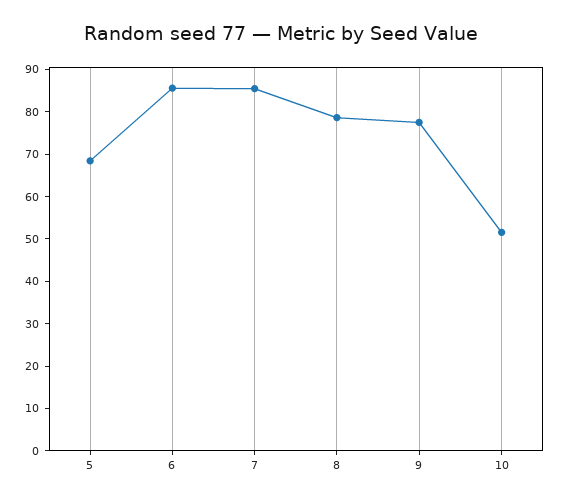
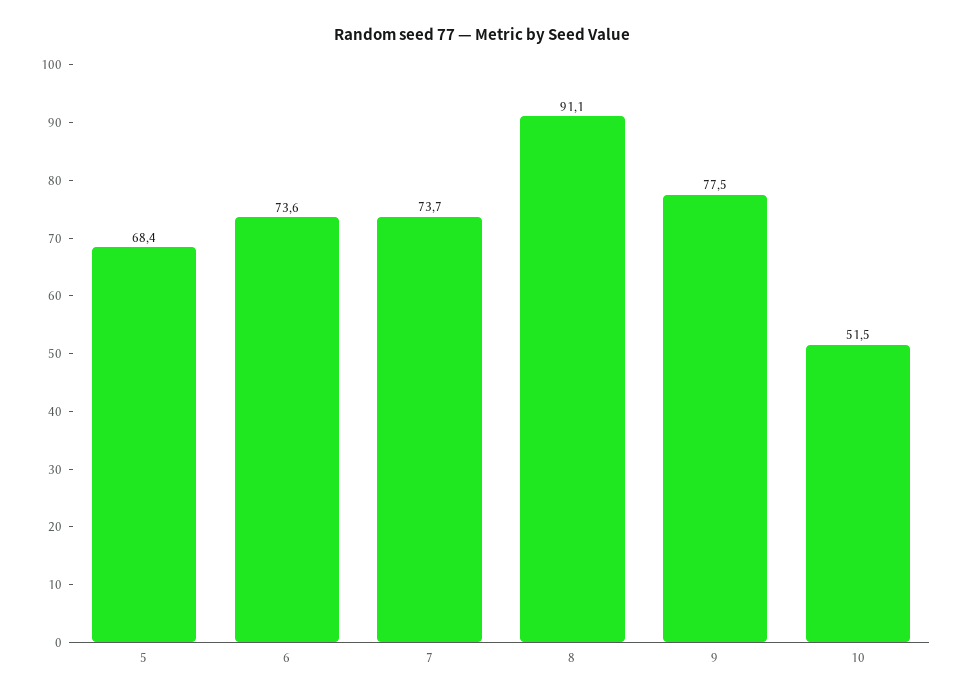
  {
    "5": 68.4,
-   "6": 86,
+   "6": 73.6,
-   "7": 86,
+   "7": 73.7,
-   "8": 78,
+   "8": 91.1,
    "9": 77.5,
    "10": 51.5
  }

